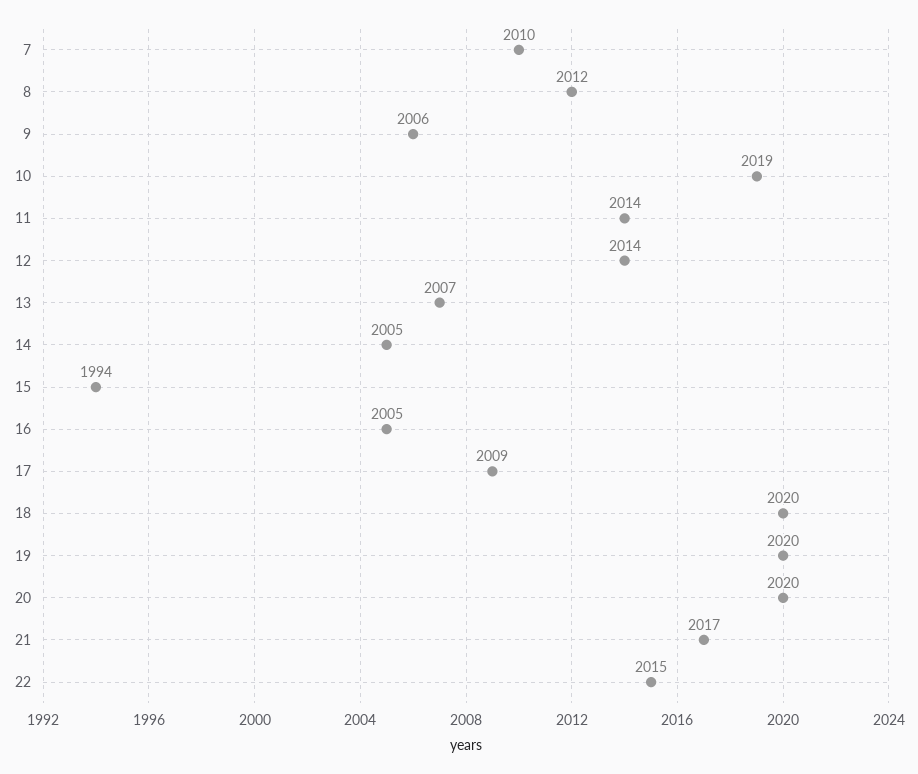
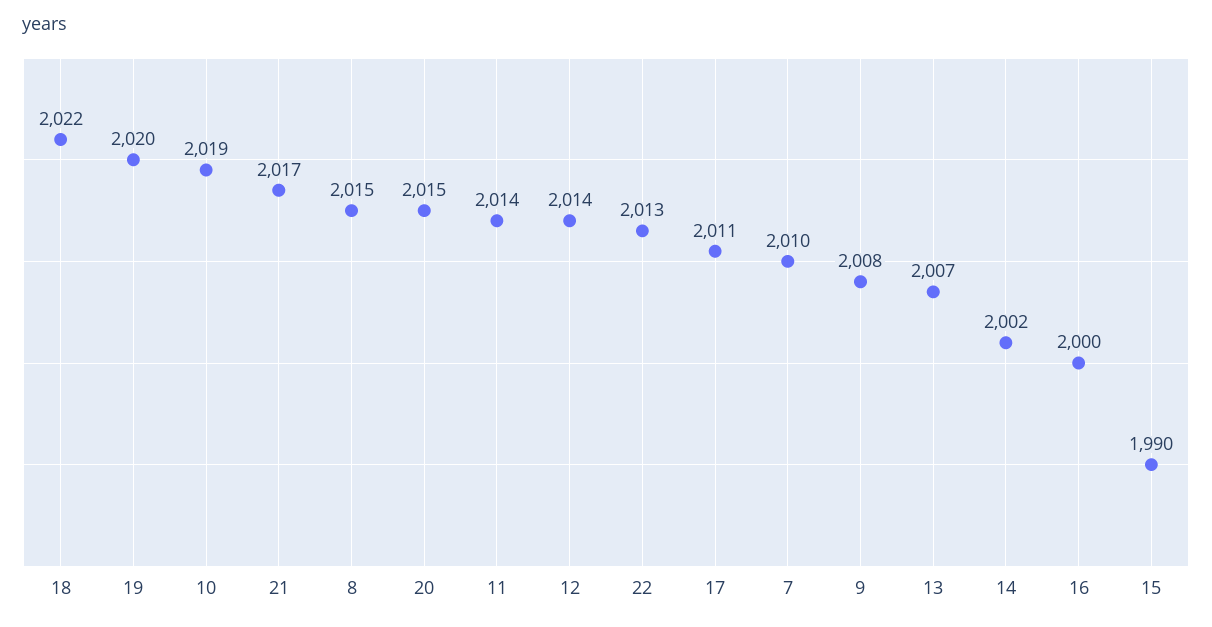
  {
    "7": 2010,
-   "8": 2012,
+   "8": 2015,
-   "9": 2006,
+   "9": 2008,
    "10": 2019,
    "11": 2014,
    "12": 2014,
    "13": 2007,
-   "14": 2005,
+   "14": 2002,
-   "15": 1994,
+   "15": 1990,
-   "16": 2005,
+   "16": 2000,
-   "17": 2009,
+   "17": 2011,
-   "18": 2020,
+   "18": 2022,
    "19": 2020,
-   "20": 2020,
+   "20": 2015,
    "21": 2017,
-   "22": 2015
+   "22": 2013
  }

